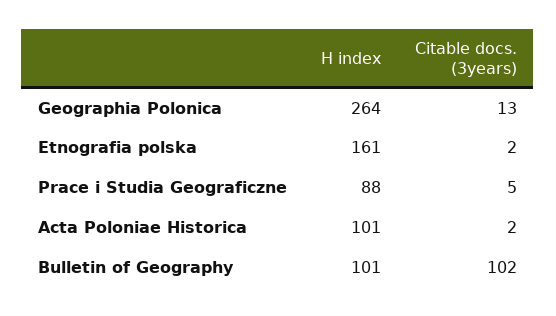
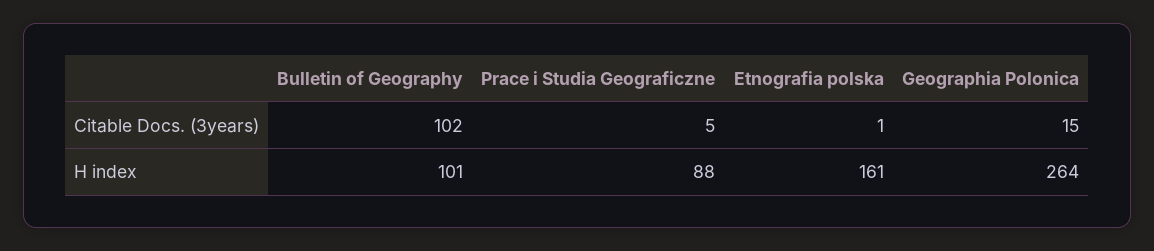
  {
    "H index": {
      "Geographia Polonica": 264,
      "Etnografia polska": 161,
      "Prace i Studia Geograficzne": 88,
-     "Acta Poloniae Historica": 101,
      "Bulletin of Geography": 101
    },
    "Citable docs. (3years)": {
-     "Geographia Polonica": 13,
+     "Geographia Polonica": 15,
-     "Etnografia polska": 2,
+     "Etnografia polska": 1,
      "Prace i Studia Geograficzne": 5,
-     "Acta Poloniae Historica": 2,
      "Bulletin of Geography": 102
    }
  }

